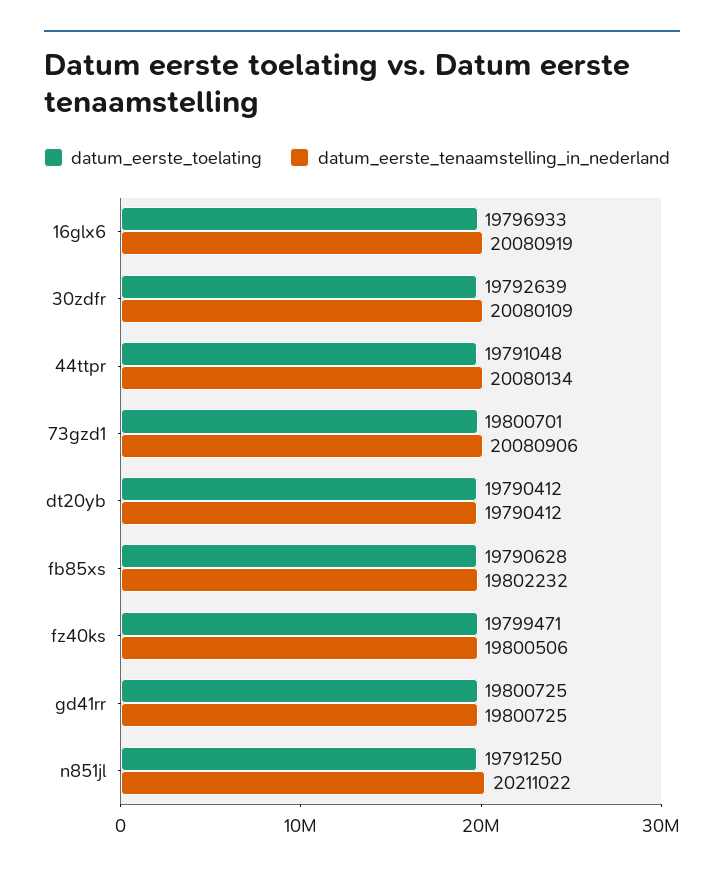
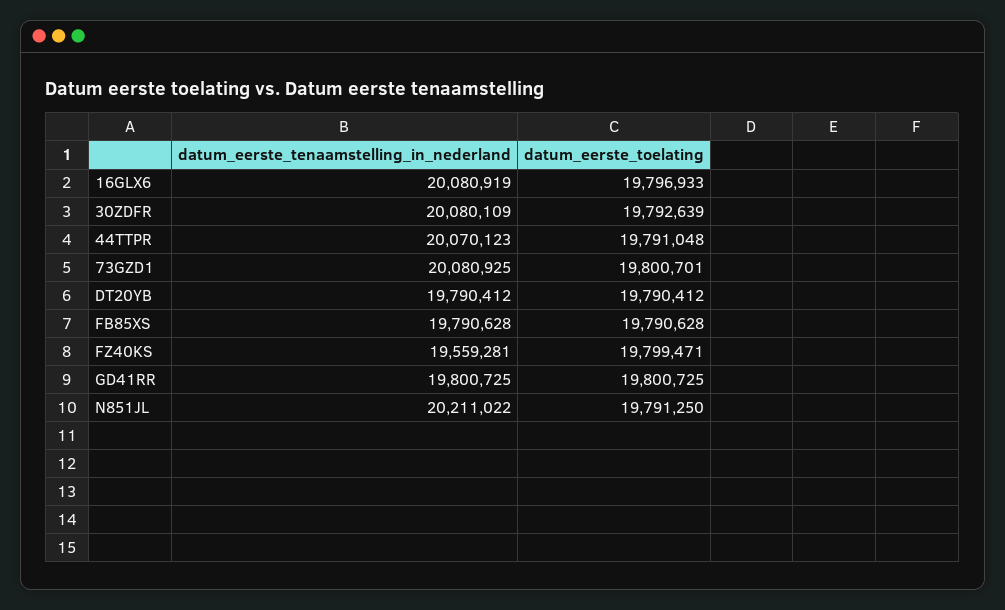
  {
    "datum_eerste_toelating": {
      "16glx6": 19796933,
      "30zdfr": 19792639,
      "44ttpr": 19791048,
      "73gzd1": 19800701,
      "dt20yb": 19790412,
      "fb85xs": 19790628,
      "fz40ks": 19799471,
      "gd41rr": 19800725,
      "n851jl": 19791250
    },
    "datum_eerste_tenaamstelling_in_nederland": {
      "16glx6": 20080919,
      "30zdfr": 20080109,
-     "44ttpr": 20080134,
+     "44ttpr": 20070123,
-     "73gzd1": 20080906,
+     "73gzd1": 20080925,
      "dt20yb": 19790412,
-     "fb85xs": 19802232,
+     "fb85xs": 19790628,
-     "fz40ks": 19800506,
+     "fz40ks": 19559281,
      "gd41rr": 19800725,
      "n851jl": 20211022
    }
  }

